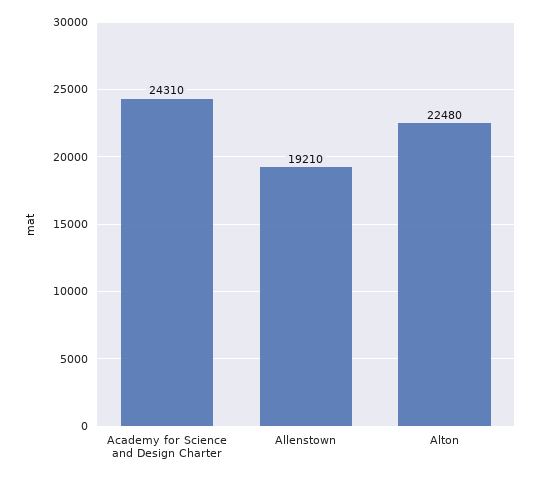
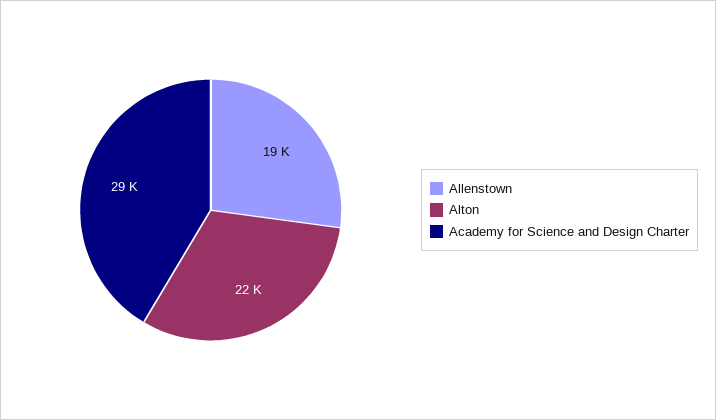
  {
-   "Academy for Science and Design Charter": 24310,
+   "Academy for Science and Design Charter": 29000,
    "Allenstown": 19210,
    "Alton": 22480
  }

